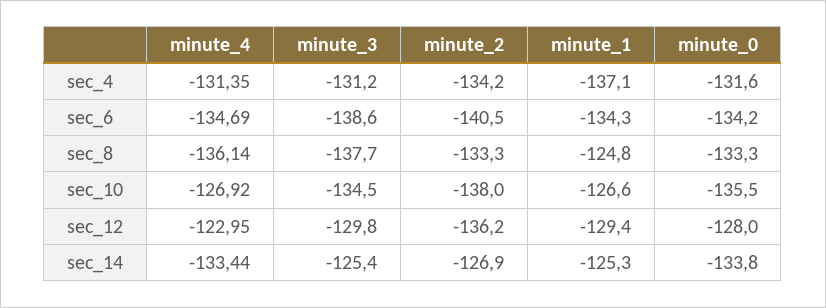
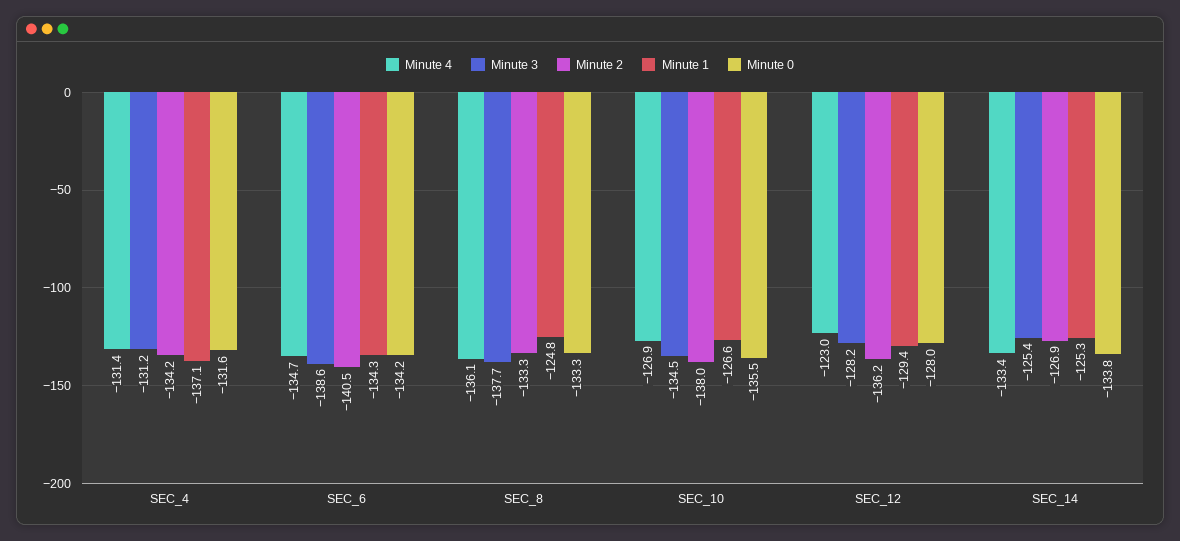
  {
    "minute_4": {
      "sec_4": -131.35,
      "sec_6": -134.69,
      "sec_8": -136.14,
      "sec_10": -126.92,
      "sec_12": -122.95,
      "sec_14": -133.44
    },
    "minute_3": {
      "sec_4": -131.2,
      "sec_6": -138.6,
      "sec_8": -137.7,
      "sec_10": -134.5,
-     "sec_12": -129.8,
+     "sec_12": -128.2,
      "sec_14": -125.4
    },
    "minute_2": {
      "sec_4": -134.2,
      "sec_6": -140.5,
      "sec_8": -133.3,
      "sec_10": -138,
      "sec_12": -136.2,
      "sec_14": -126.9
    },
    "minute_1": {
      "sec_4": -137.1,
      "sec_6": -134.3,
      "sec_8": -124.8,
      "sec_10": -126.6,
      "sec_12": -129.4,
      "sec_14": -125.3
    },
    "minute_0": {
      "sec_4": -131.6,
      "sec_6": -134.2,
      "sec_8": -133.3,
      "sec_10": -135.5,
      "sec_12": -128,
      "sec_14": -133.8
    }
  }

